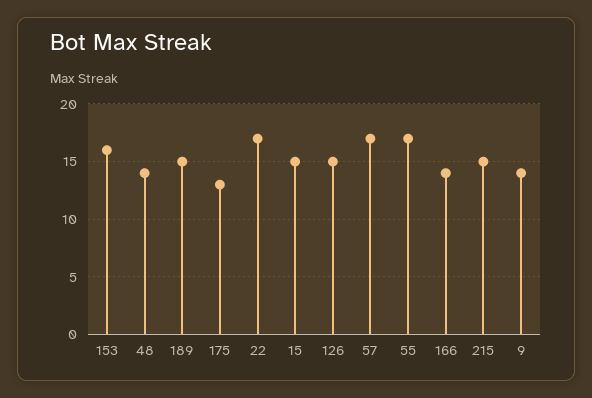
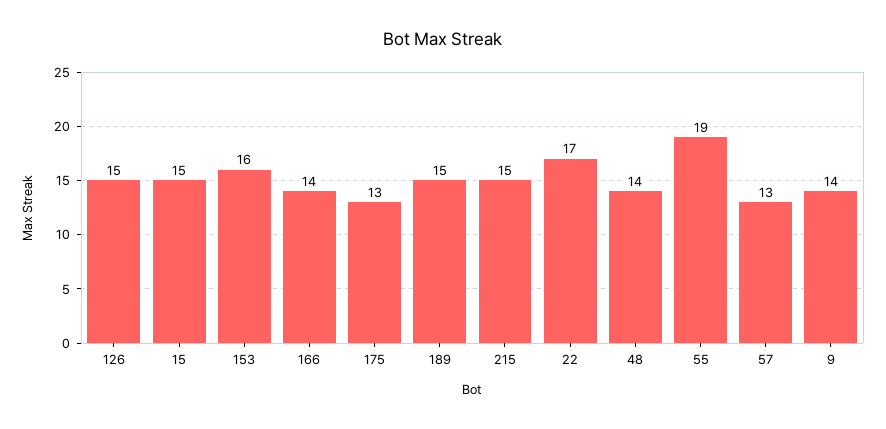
  {
    "153": 16,
    "48": 14,
    "189": 15,
    "175": 13,
    "22": 17,
    "15": 15,
    "126": 15,
-   "57": 17,
+   "57": 13,
-   "55": 17,
+   "55": 19,
    "166": 14,
    "215": 15,
    "9": 14
  }

